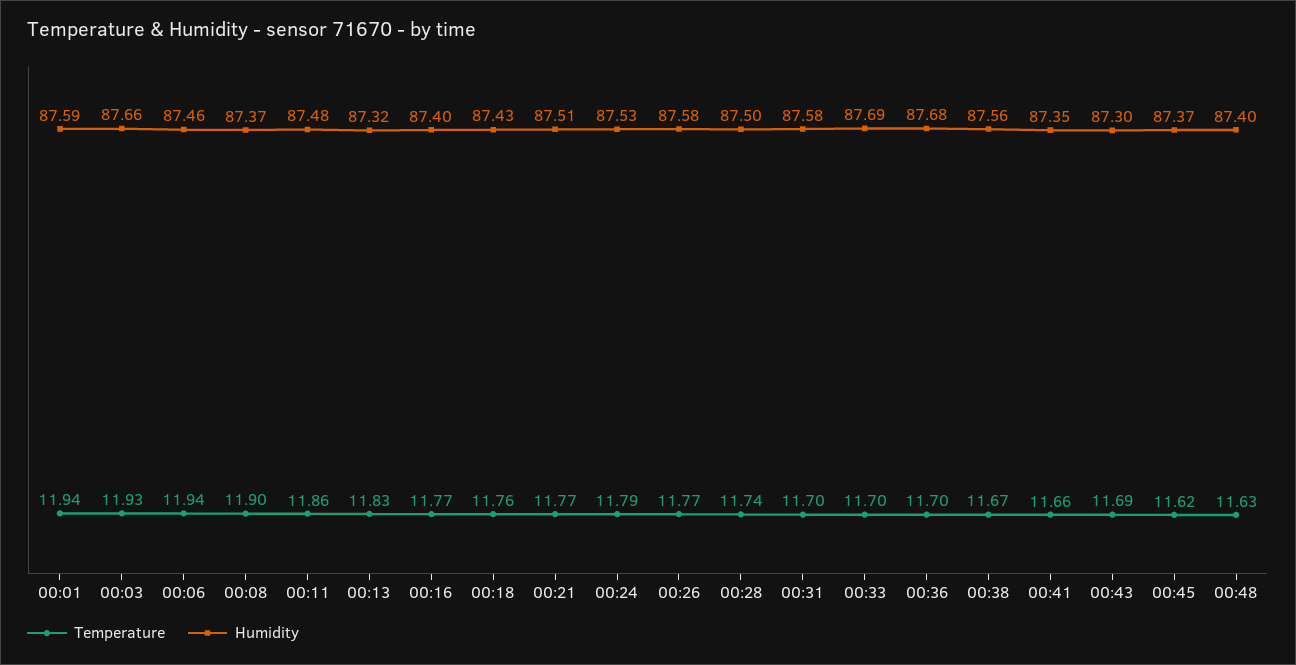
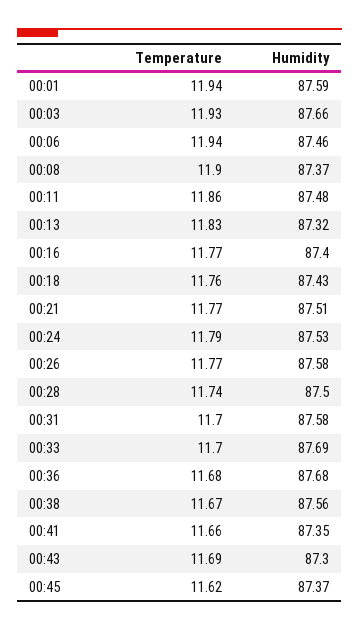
  {
    "Temperature": {
      "00:01": 11.94,
      "00:03": 11.93,
      "00:06": 11.94,
      "00:08": 11.9,
      "00:11": 11.86,
      "00:13": 11.83,
      "00:16": 11.77,
      "00:18": 11.76,
      "00:21": 11.77,
      "00:24": 11.79,
      "00:26": 11.77,
      "00:28": 11.74,
      "00:31": 11.7,
      "00:33": 11.7,
-     "00:36": 11.7,
+     "00:36": 11.68,
      "00:38": 11.67,
      "00:41": 11.66,
      "00:43": 11.69,
-     "00:45": 11.62,
+     "00:45": 11.62
-     "00:48": 11.63
    },
    "Humidity": {
      "00:01": 87.59,
      "00:03": 87.66,
      "00:06": 87.46,
      "00:08": 87.37,
      "00:11": 87.48,
      "00:13": 87.32,
      "00:16": 87.4,
      "00:18": 87.43,
      "00:21": 87.51,
      "00:24": 87.53,
      "00:26": 87.58,
      "00:28": 87.5,
      "00:31": 87.58,
      "00:33": 87.69,
      "00:36": 87.68,
      "00:38": 87.56,
      "00:41": 87.35,
      "00:43": 87.3,
-     "00:45": 87.37,
+     "00:45": 87.37
-     "00:48": 87.4
    }
  }

